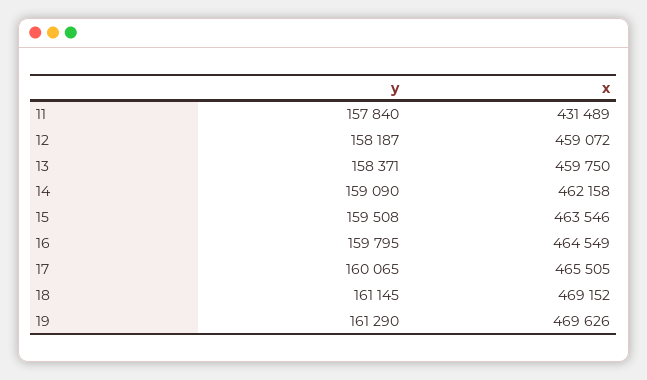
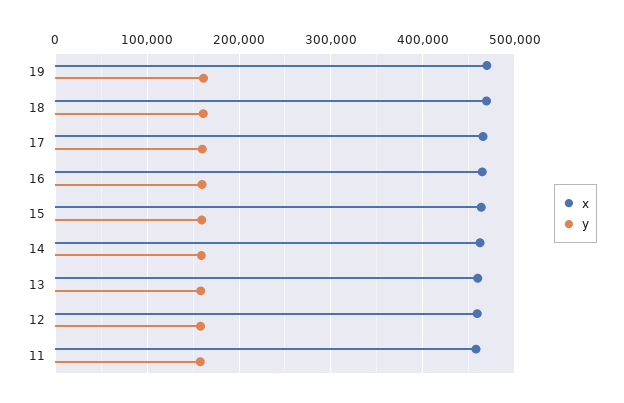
  {
    "y": {
      "11": 157840,
      "12": 158187,
      "13": 158371,
      "14": 159090,
      "15": 159508,
      "16": 159795,
      "17": 160065,
      "18": 161145,
      "19": 161290
    },
    "x": {
-     "11": 431489,
+     "11": 460000,
      "12": 459072,
      "13": 459750,
      "14": 462158,
      "15": 463546,
      "16": 464549,
      "17": 465505,
      "18": 469152,
      "19": 469626
    }
  }

